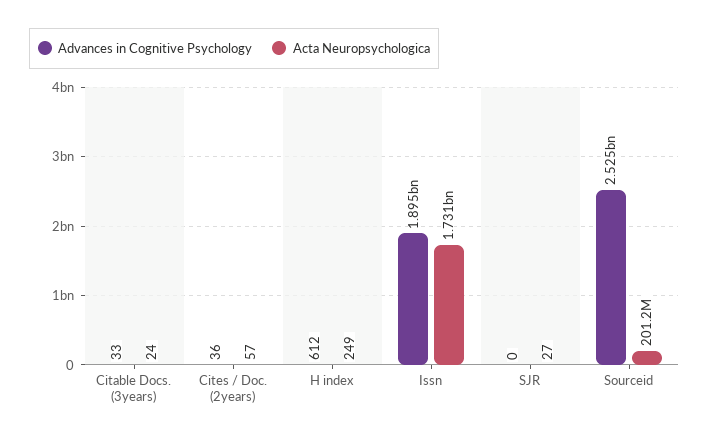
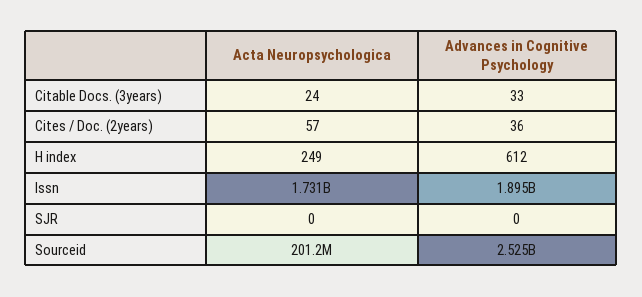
  {
    "Advances in Cognitive Psychology": {
      "Citable Docs. (3years)": 33,
      "Cites / Doc. (2years)": 36,
      "H index": 612,
      "Issn": 1895000000,
      "SJR": 0,
      "Sourceid": 2525000000
    },
    "Acta Neuropsychologica": {
      "Citable Docs. (3years)": 24,
      "Cites / Doc. (2years)": 57,
      "H index": 249,
      "Issn": 1731000000,
-     "SJR": 27,
+     "SJR": 0,
      "Sourceid": 201200000
    }
  }

